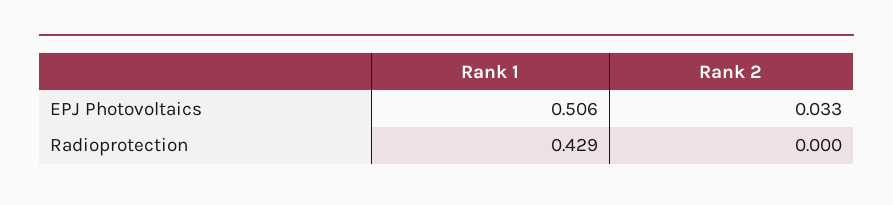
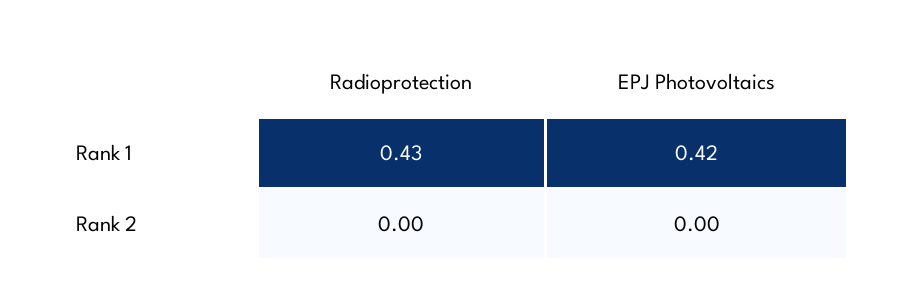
  {
    "Rank 1": {
-     "EPJ Photovoltaics": 0.506,
+     "EPJ Photovoltaics": 0.42,
      "Radioprotection": 0.429
    },
    "Rank 2": {
-     "EPJ Photovoltaics": 0.033,
+     "EPJ Photovoltaics": 0,
      "Radioprotection": 0
    }
  }

